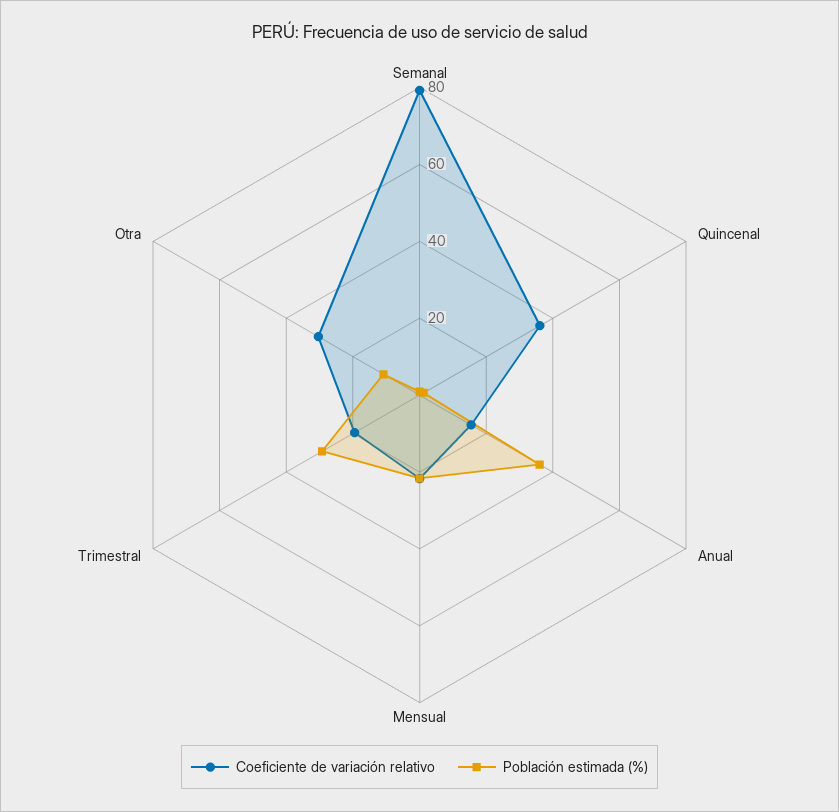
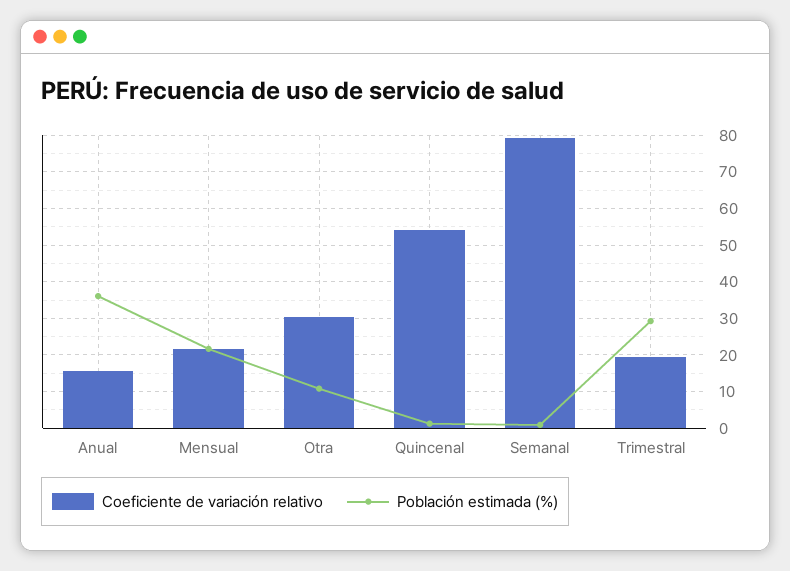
  {
    "Coeficiente de variación relativo": {
      "Semanal": 80,
-     "Quincenal": 35,
+     "Quincenal": 54,
      "Anual": 16,
      "Mensual": 22,
      "Trimestral": 20,
      "Otra": 30
    },
    "Población estimada (%)": {
      "Semanal": 0,
      "Quincenal": 2,
      "Anual": 36,
      "Mensual": 22,
      "Trimestral": 30,
      "Otra": 10
    }
  }

